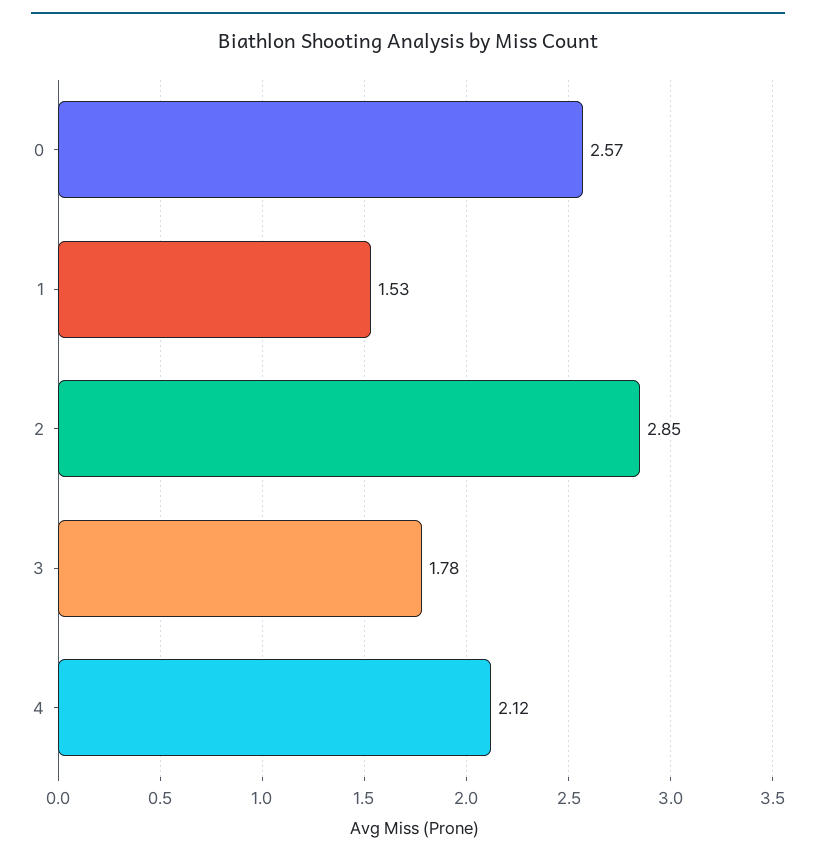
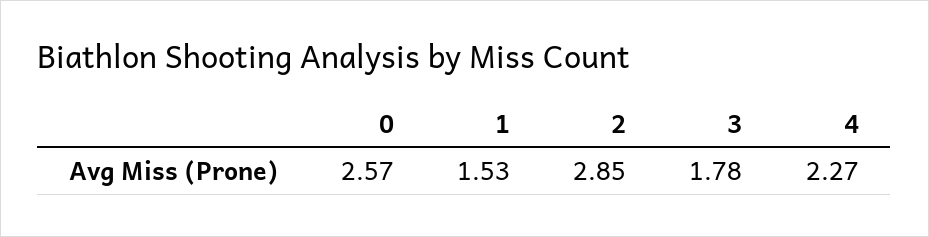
  {
    "0": 2.57,
    "1": 1.53,
    "2": 2.85,
    "3": 1.78,
-   "4": 2.12
+   "4": 2.27
  }

